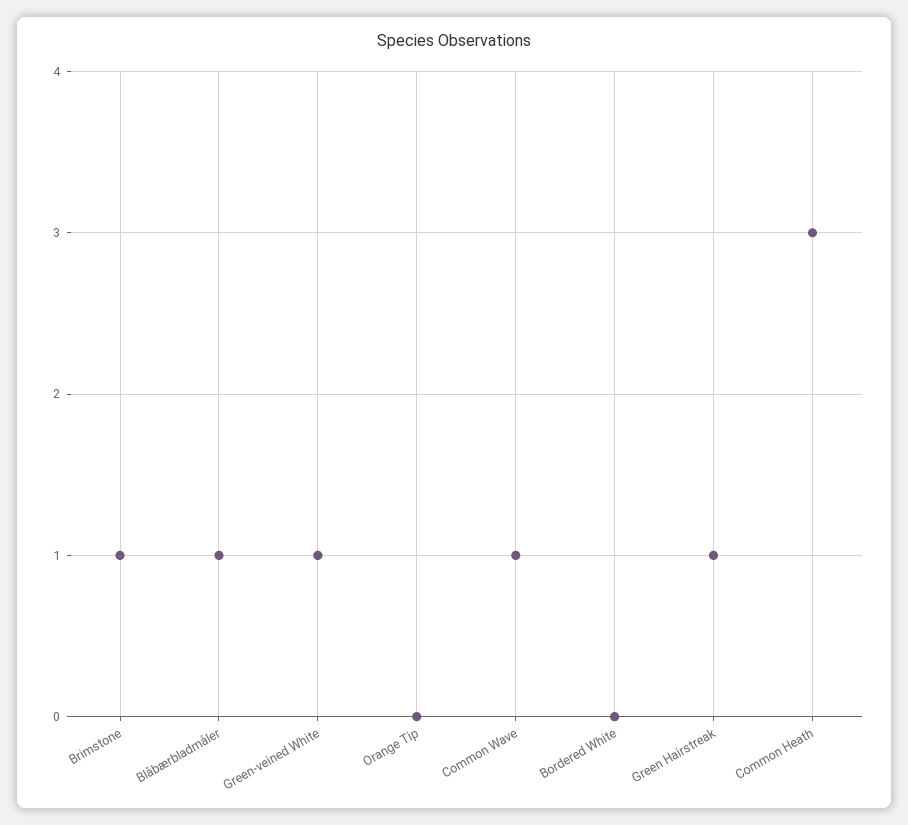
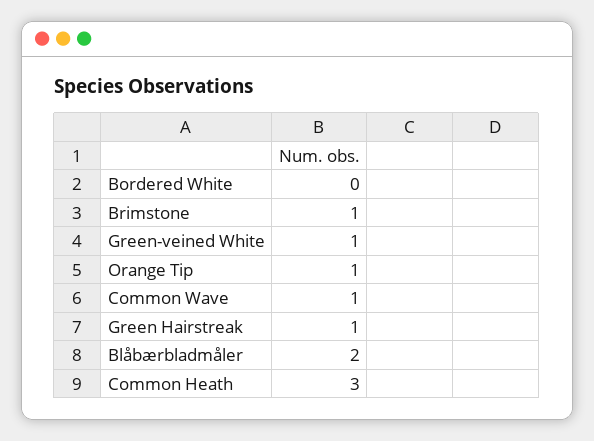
  {
    "Brimstone": 1,
-   "Blåbærbladmåler": 1,
+   "Blåbærbladmåler": 2,
    "Green-veined White": 1,
-   "Orange Tip": 0,
+   "Orange Tip": 1,
    "Common Wave": 1,
    "Bordered White": 0,
    "Green Hairstreak": 1,
    "Common Heath": 3
  }

